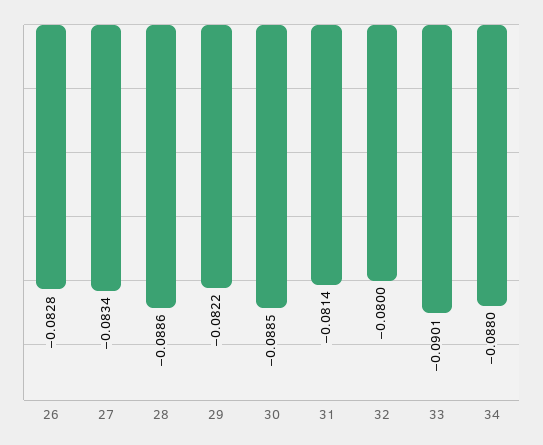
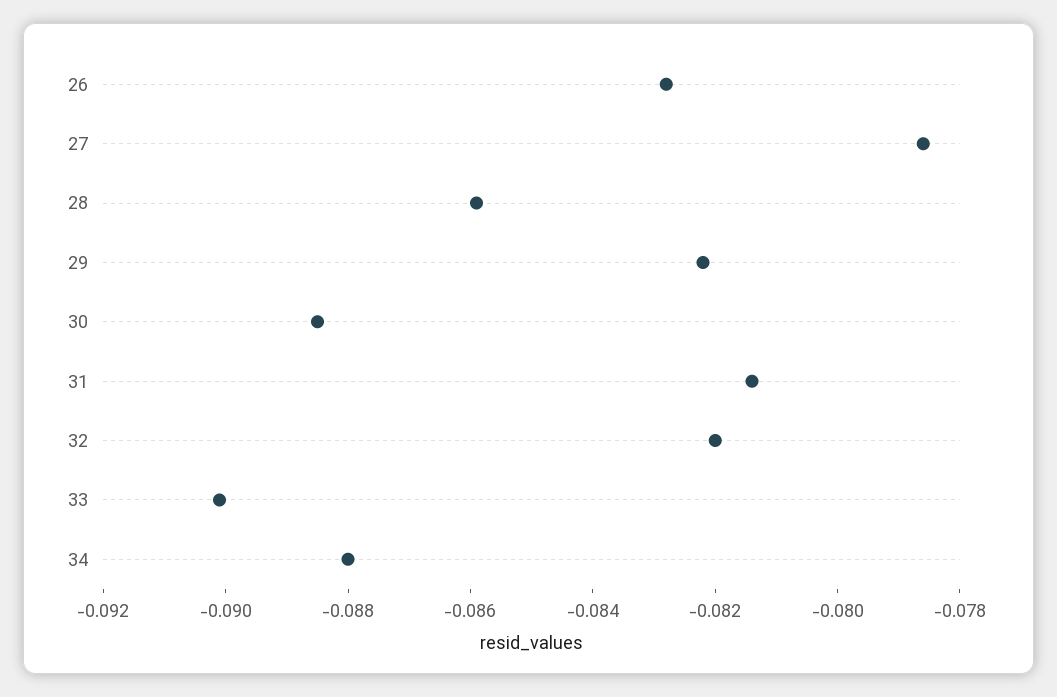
  {
    "26": -0.0828,
-   "27": -0.0834,
+   "27": -0.0785,
-   "28": -0.0886,
+   "28": -0.086,
    "29": -0.0822,
    "30": -0.0885,
    "31": -0.0814,
-   "32": -0.08,
+   "32": -0.082,
    "33": -0.0901,
    "34": -0.088
  }

